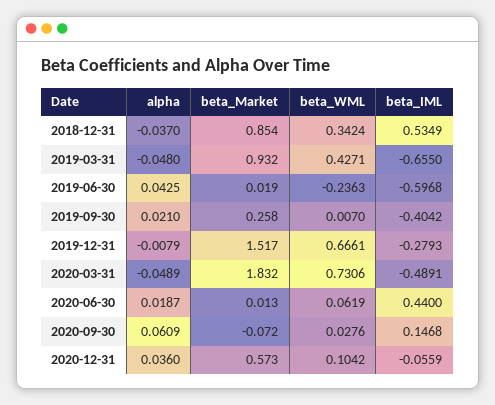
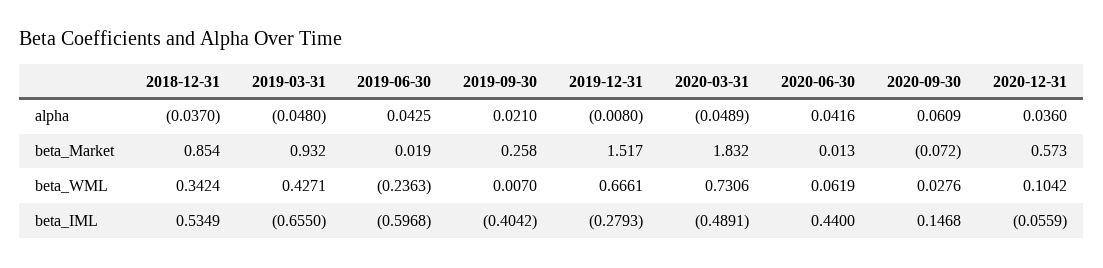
  {
    "alpha": {
      "2018-12-31": -0.037,
      "2019-03-31": -0.048,
      "2019-06-30": 0.0425,
      "2019-09-30": 0.021,
-     "2019-12-31": -0.0079,
+     "2019-12-31": -0.008,
      "2020-03-31": -0.0489,
-     "2020-06-30": 0.0187,
+     "2020-06-30": 0.0416,
      "2020-09-30": 0.0609,
      "2020-12-31": 0.036
    },
    "beta_Market": {
      "2018-12-31": 0.854,
      "2019-03-31": 0.932,
      "2019-06-30": 0.019,
      "2019-09-30": 0.258,
      "2019-12-31": 1.517,
      "2020-03-31": 1.832,
      "2020-06-30": 0.013,
      "2020-09-30": -0.072,
      "2020-12-31": 0.573
    },
    "beta_WML": {
      "2018-12-31": 0.3424,
      "2019-03-31": 0.4271,
      "2019-06-30": -0.2363,
      "2019-09-30": 0.007,
      "2019-12-31": 0.6661,
      "2020-03-31": 0.7306,
      "2020-06-30": 0.0619,
      "2020-09-30": 0.0276,
      "2020-12-31": 0.1042
    },
    "beta_IML": {
      "2018-12-31": 0.5349,
      "2019-03-31": -0.655,
      "2019-06-30": -0.5968,
      "2019-09-30": -0.4042,
      "2019-12-31": -0.2793,
      "2020-03-31": -0.4891,
      "2020-06-30": 0.44,
      "2020-09-30": 0.1468,
      "2020-12-31": -0.0559
    }
  }

